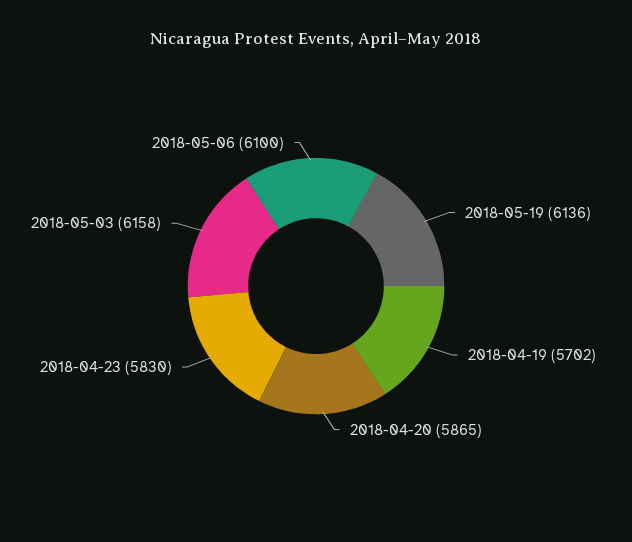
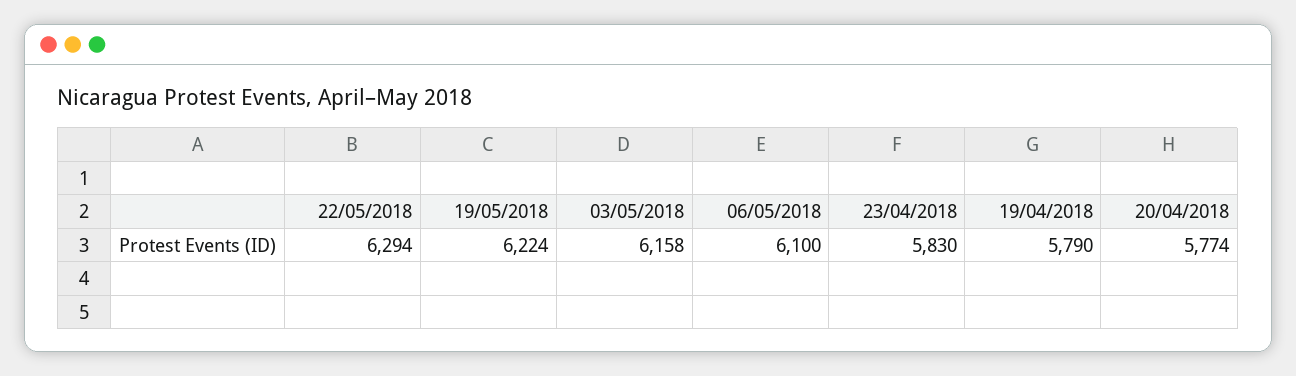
  {
-   "2018-05-19": 6136,
+   "2018-05-19": 6224,
-   "2018-04-19": 5702,
+   "2018-04-19": 5790,
-   "2018-04-20": 5865,
+   "2018-04-20": 5774,
    "2018-04-23": 5830,
    "2018-05-03": 6158,
-   "2018-05-06": 6100
+   "2018-05-06": 6100,
+   "22/05/2018": 6294
  }

